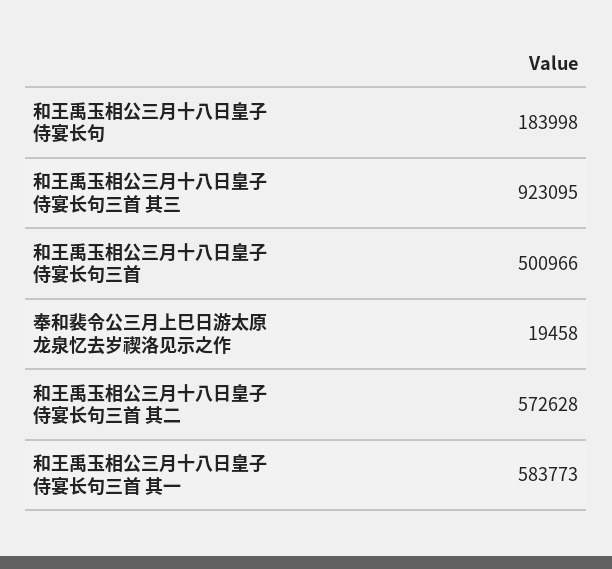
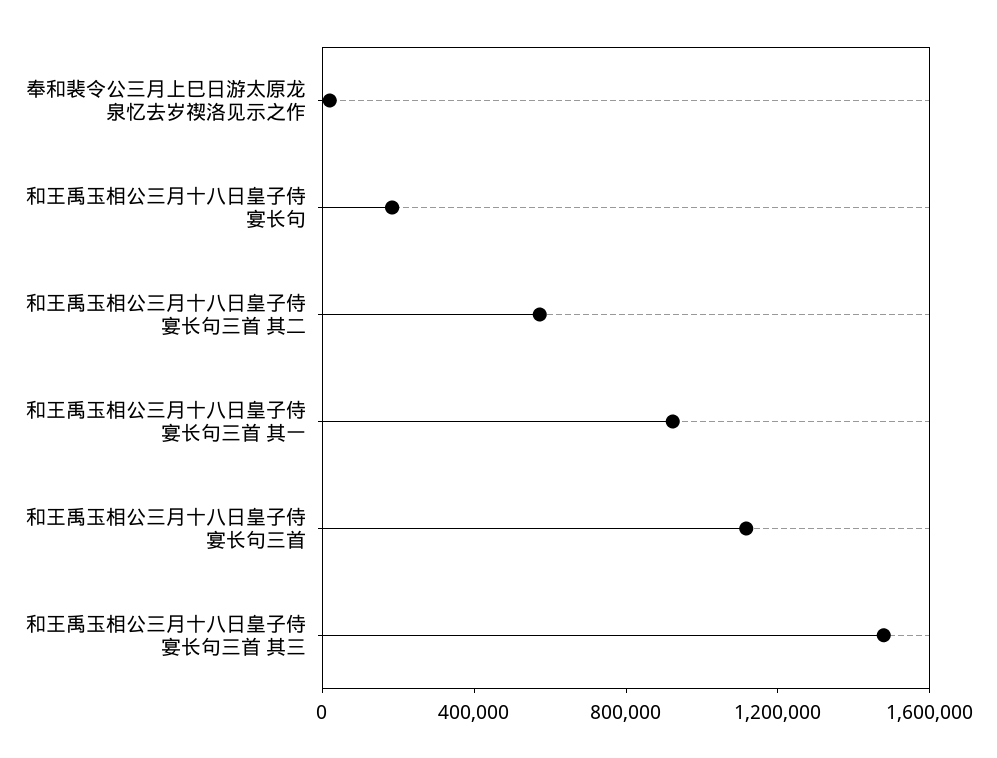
  {
    "和王禹玉相公三月十八日皇子侍宴长句": 183998,
-   "和王禹玉相公三月十八日皇子侍宴长句三首 其三": 923095,
+   "和王禹玉相公三月十八日皇子侍宴长句三首 其三": 1500000,
-   "和王禹玉相公三月十八日皇子侍宴长句三首": 500966,
+   "和王禹玉相公三月十八日皇子侍宴长句三首": 1100000,
    "奉和裴令公三月上巳日游太原龙泉忆去岁禊洛见示之作": 19458,
    "和王禹玉相公三月十八日皇子侍宴长句三首 其二": 572628,
-   "和王禹玉相公三月十八日皇子侍宴长句三首 其一": 583773
+   "和王禹玉相公三月十八日皇子侍宴长句三首 其一": 900000
  }

